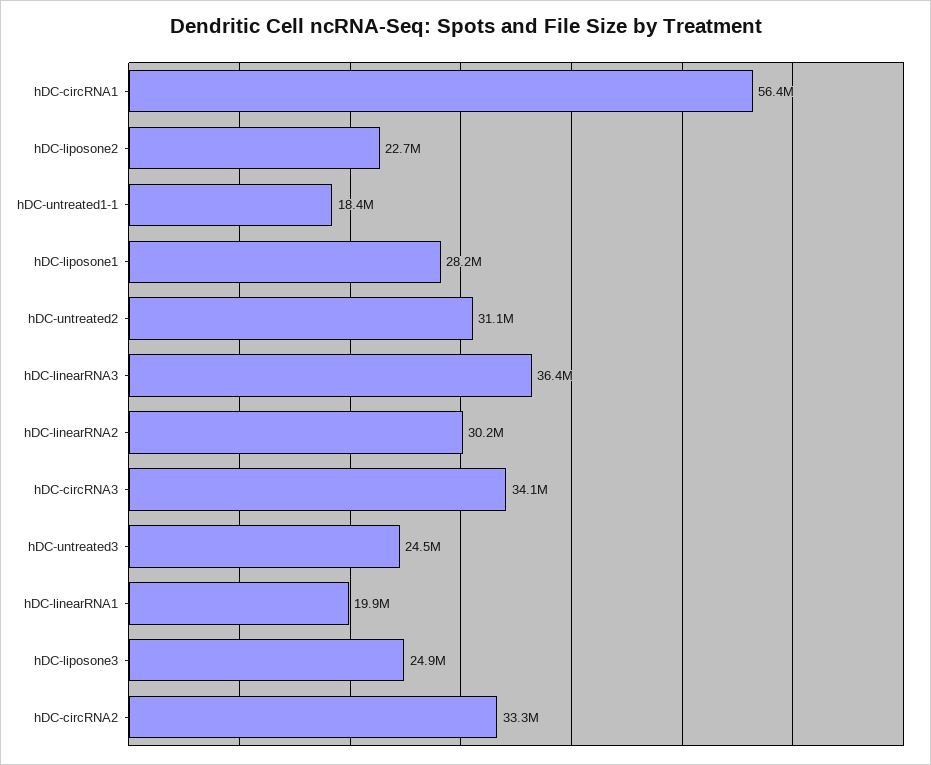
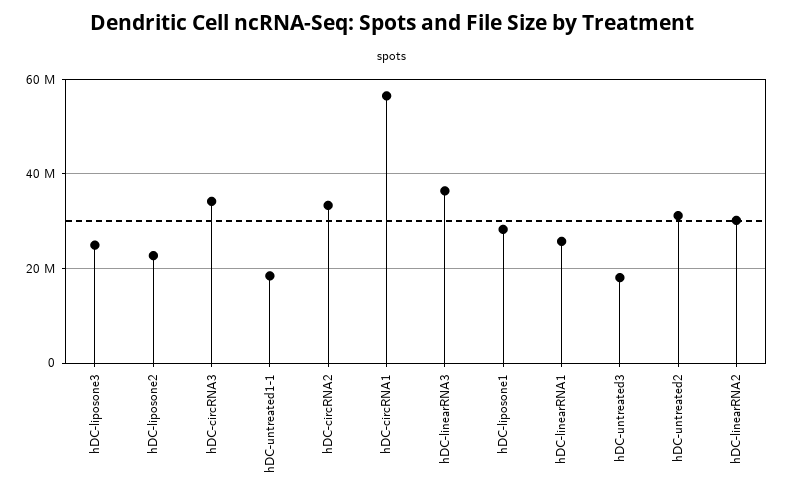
  {
    "hDC-circRNA1": 56400000,
    "hDC-liposone2": 22700000,
    "hDC-untreated1-1": 18400000,
    "hDC-liposone1": 28200000,
    "hDC-untreated2": 31100000,
    "hDC-linearRNA3": 36400000,
    "hDC-linearRNA2": 30200000,
    "hDC-circRNA3": 34100000,
-   "hDC-untreated3": 24500000,
+   "hDC-untreated3": 18000000,
-   "hDC-linearRNA1": 19900000,
+   "hDC-linearRNA1": 26000000,
    "hDC-liposone3": 24900000,
    "hDC-circRNA2": 33300000
  }

